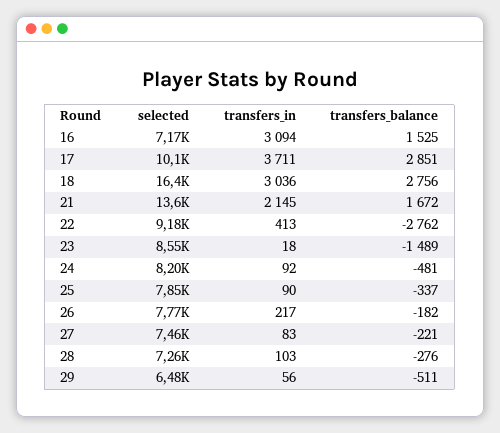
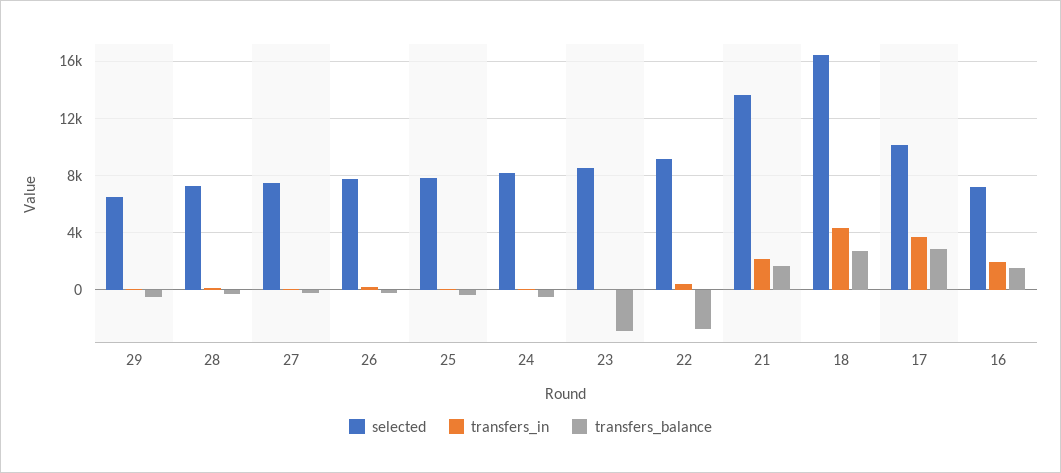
  {
    "selected": {
      "16": 7170,
      "17": 10100,
      "18": 16400,
      "21": 13600,
      "22": 9180,
      "23": 8550,
      "24": 8200,
      "25": 7850,
      "26": 7770,
      "27": 7460,
      "28": 7260,
      "29": 6480
    },
    "transfers_in": {
-     "16": 3094,
+     "16": 2000,
      "17": 3711,
-     "18": 3036,
+     "18": 4500,
      "21": 2145,
      "22": 413,
      "23": 18,
      "24": 92,
      "25": 90,
      "26": 217,
      "27": 83,
      "28": 103,
      "29": 56
    },
    "transfers_balance": {
      "16": 1525,
      "17": 2851,
      "18": 2756,
      "21": 1672,
      "22": -2762,
-     "23": -1489,
+     "23": -3000,
      "24": -481,
      "25": -337,
      "26": -182,
      "27": -221,
      "28": -276,
      "29": -511
    }
  }

